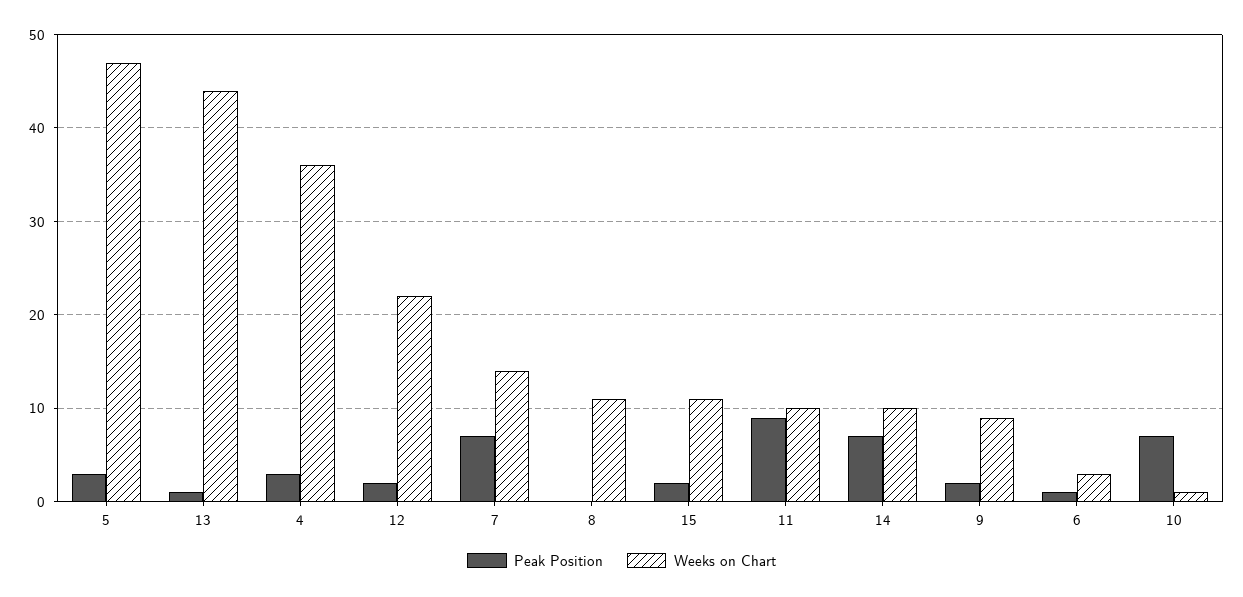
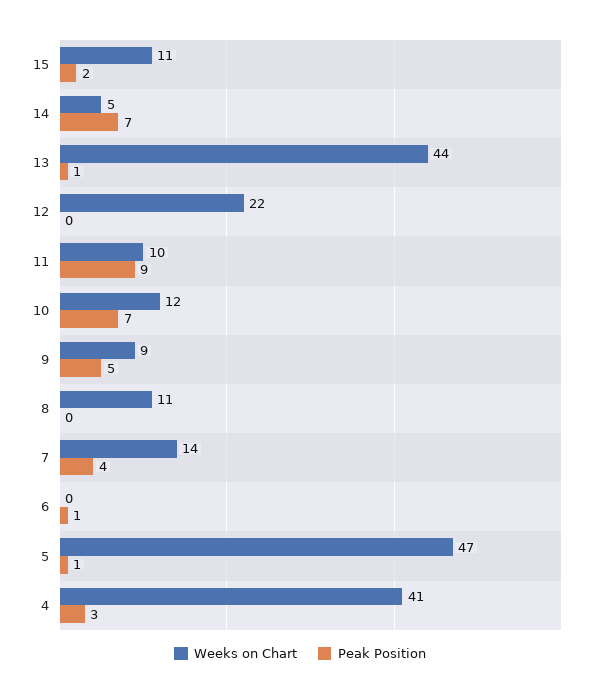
  {
    "Peak Position": {
-     "5": 3,
+     "5": 1,
      "13": 1,
      "4": 3,
-     "12": 2,
+     "12": 0,
-     "7": 7,
+     "7": 4,
      "8": 0,
      "15": 2,
      "11": 9,
      "14": 7,
-     "9": 2,
+     "9": 5,
      "6": 1,
      "10": 7
    },
    "Weeks on Chart": {
      "5": 47,
      "13": 44,
-     "4": 36,
+     "4": 41,
      "12": 22,
      "7": 14,
      "8": 11,
      "15": 11,
      "11": 10,
-     "14": 10,
+     "14": 5,
      "9": 9,
-     "6": 3,
+     "6": 0,
-     "10": 1
+     "10": 12
    }
  }

